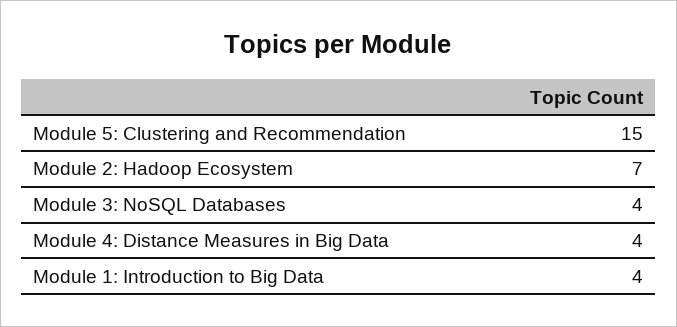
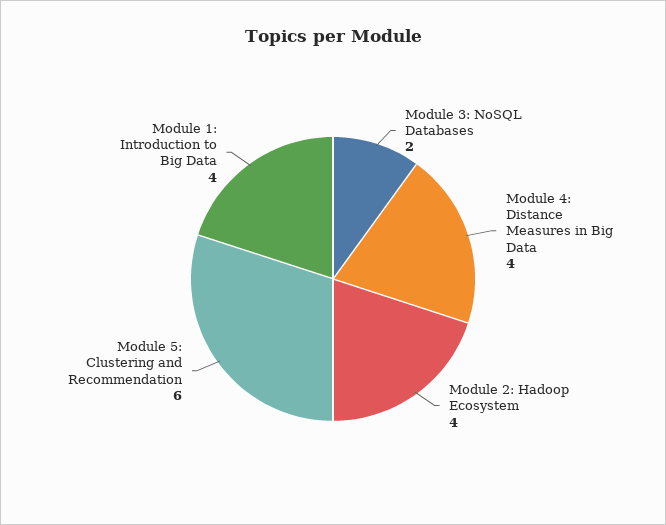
  {
-   "Module 5: Clustering and Recommendation": 15,
+   "Module 5: Clustering and Recommendation": 6,
-   "Module 2: Hadoop Ecosystem": 7,
+   "Module 2: Hadoop Ecosystem": 4,
-   "Module 3: NoSQL Databases": 4,
+   "Module 3: NoSQL Databases": 2,
    "Module 4: Distance Measures in Big Data": 4,
    "Module 1: Introduction to Big Data": 4
  }

